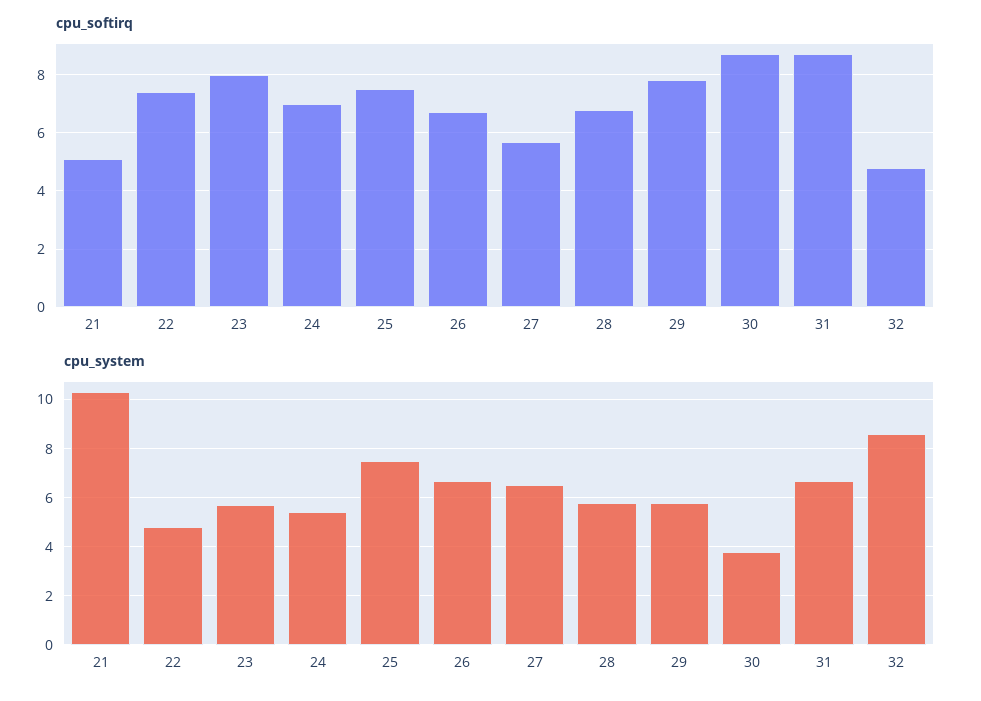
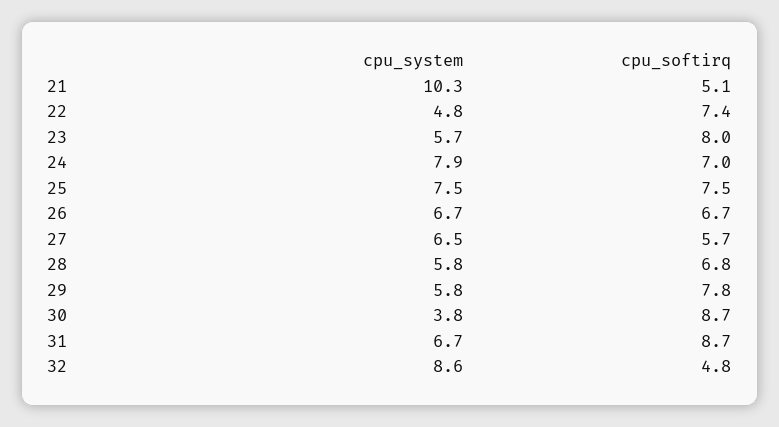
  {
    "cpu_softirq": {
      "21": 5.1,
      "22": 7.4,
      "23": 8,
      "24": 7,
      "25": 7.5,
      "26": 6.7,
      "27": 5.7,
      "28": 6.8,
      "29": 7.8,
      "30": 8.7,
      "31": 8.7,
      "32": 4.8
    },
    "cpu_system": {
      "21": 10.3,
      "22": 4.8,
      "23": 5.7,
-     "24": 5.5,
+     "24": 7.9,
      "25": 7.5,
      "26": 6.7,
      "27": 6.5,
      "28": 5.8,
      "29": 5.8,
      "30": 3.8,
      "31": 6.7,
      "32": 8.6
    }
  }

